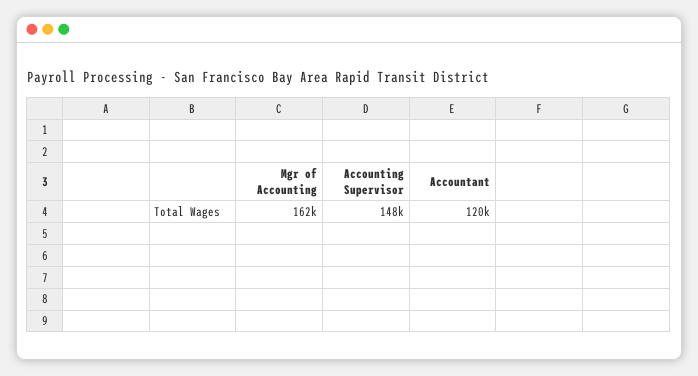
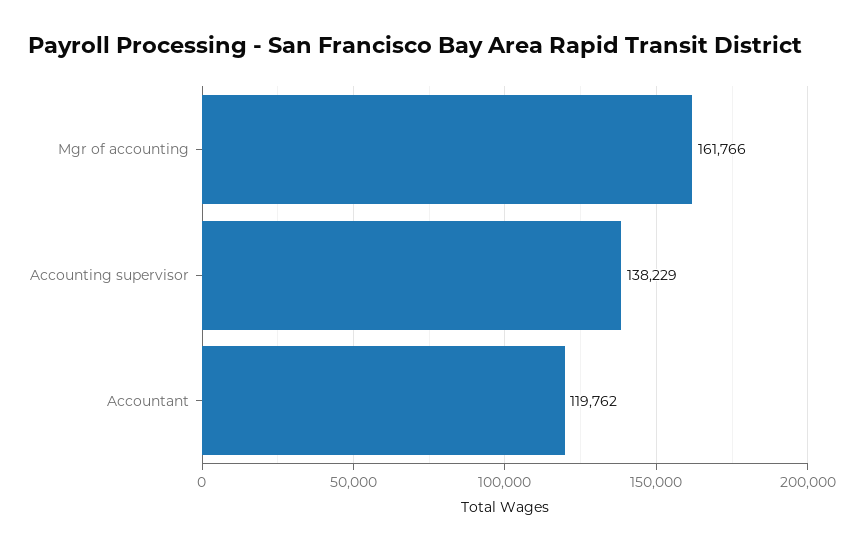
  {
    "Mgr of Accounting": 161766,
-   "Accounting Supervisor": 148000,
+   "Accounting Supervisor": 138229,
    "Accountant": 119762
  }

